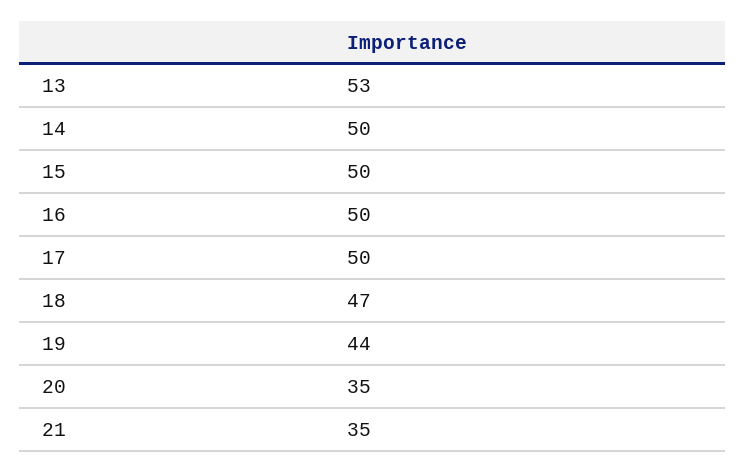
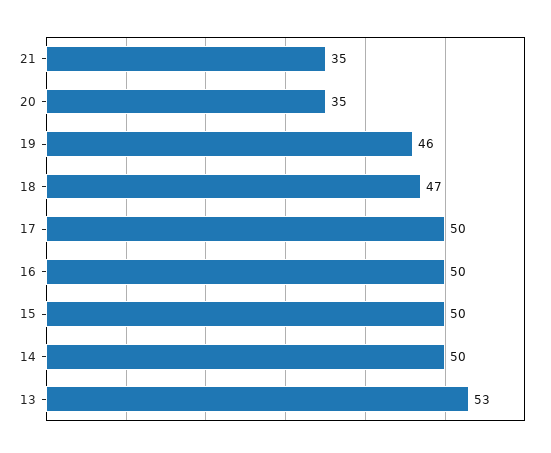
  {
    "13": 53,
    "14": 50,
    "15": 50,
    "16": 50,
    "17": 50,
    "18": 47,
-   "19": 44,
+   "19": 46,
    "20": 35,
    "21": 35
  }

